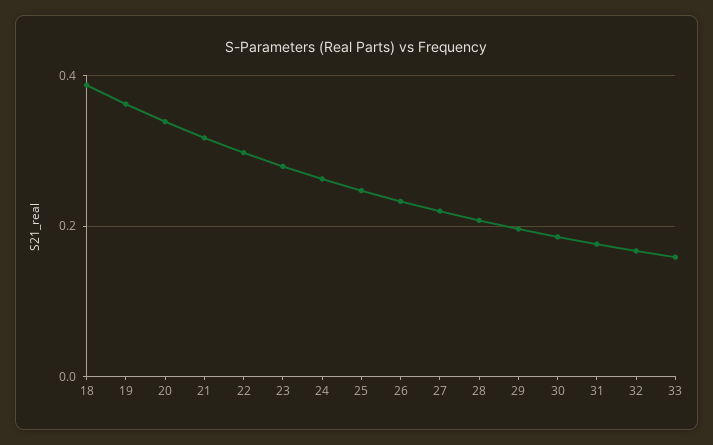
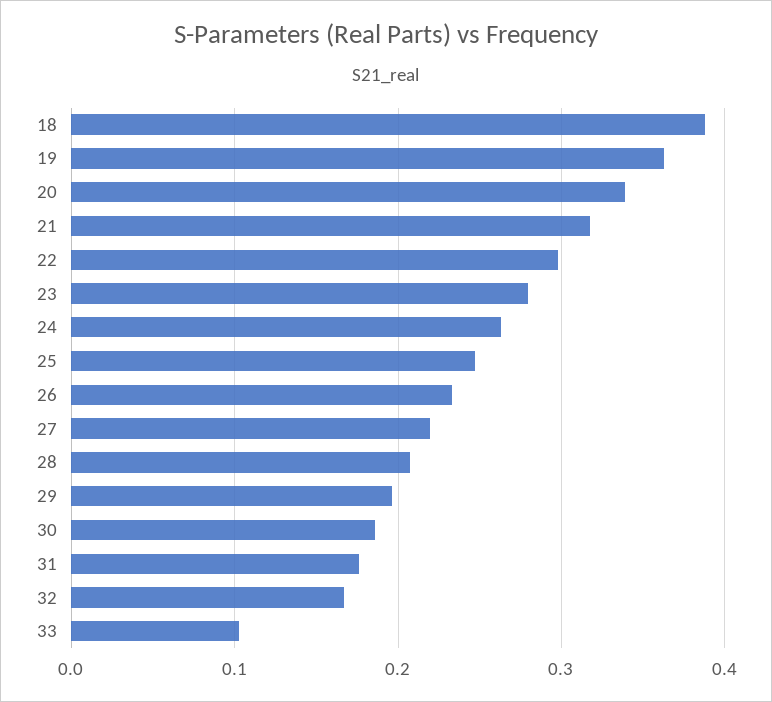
  {
    "18": 0.39,
    "19": 0.36,
    "20": 0.34,
    "21": 0.32,
    "22": 0.3,
    "23": 0.28,
    "24": 0.26,
    "25": 0.25,
    "26": 0.23,
    "27": 0.22,
    "28": 0.21,
    "29": 0.2,
    "30": 0.19,
    "31": 0.18,
    "32": 0.17,
-   "33": 0.16
+   "33": 0.1
  }

